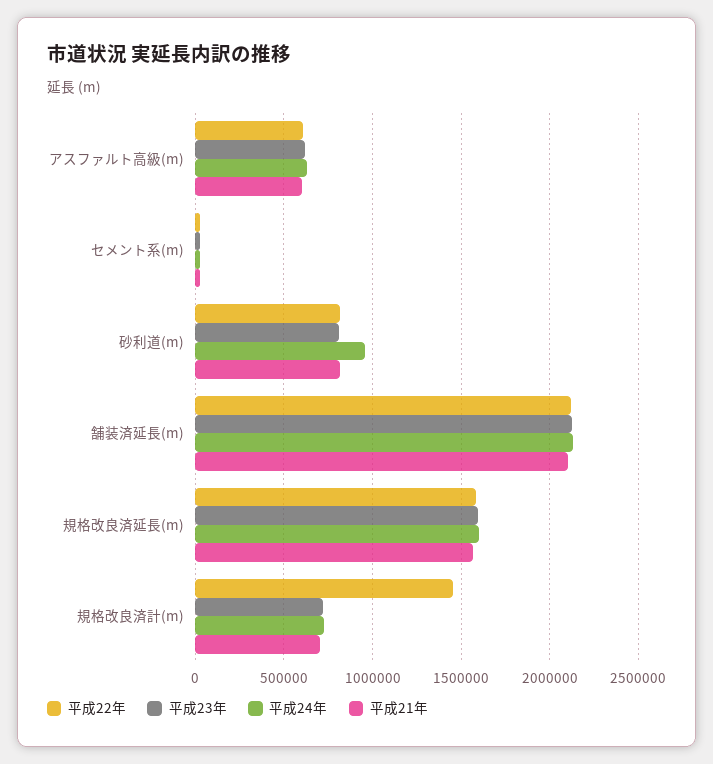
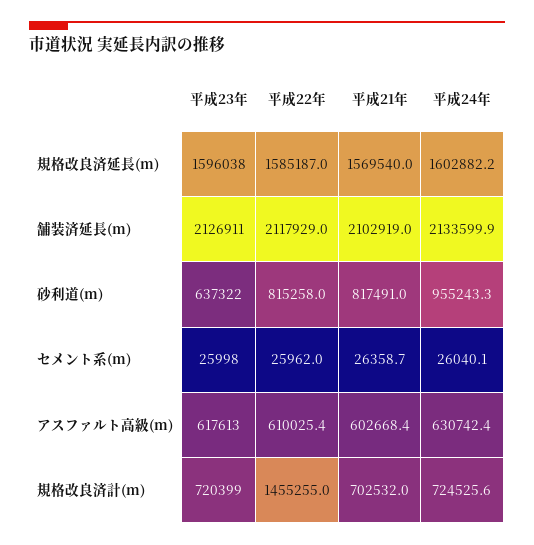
  {
    "平成22年": {
      "アスファルト高級(m)": 610025.4,
      "セメント系(m)": 25962,
      "砂利道(m)": 815258,
      "舗装済延長(m)": 2117929,
      "規格改良済延長(m)": 1585187,
      "規格改良済計(m)": 1455255
    },
    "平成23年": {
      "アスファルト高級(m)": 617613,
      "セメント系(m)": 25998,
-     "砂利道(m)": 800000,
+     "砂利道(m)": 637322,
      "舗装済延長(m)": 2126911,
      "規格改良済延長(m)": 1596038,
      "規格改良済計(m)": 720399
    },
    "平成24年": {
      "アスファルト高級(m)": 630742.4,
      "セメント系(m)": 26040.1,
      "砂利道(m)": 955243.3,
      "舗装済延長(m)": 2133599.9,
      "規格改良済延長(m)": 1602882.2,
      "規格改良済計(m)": 724525.6
    },
    "平成21年": {
      "アスファルト高級(m)": 602668.4,
      "セメント系(m)": 26358.7,
      "砂利道(m)": 817491,
      "舗装済延長(m)": 2102919,
      "規格改良済延長(m)": 1569540,
      "規格改良済計(m)": 702532
    }
  }

